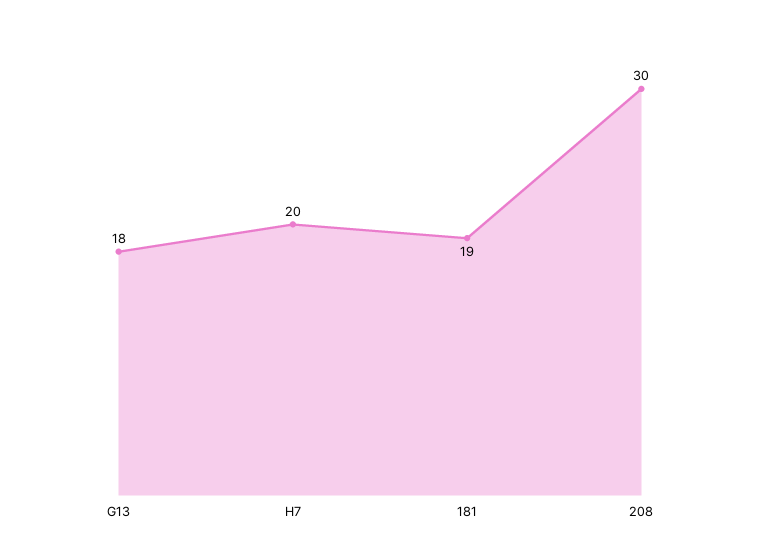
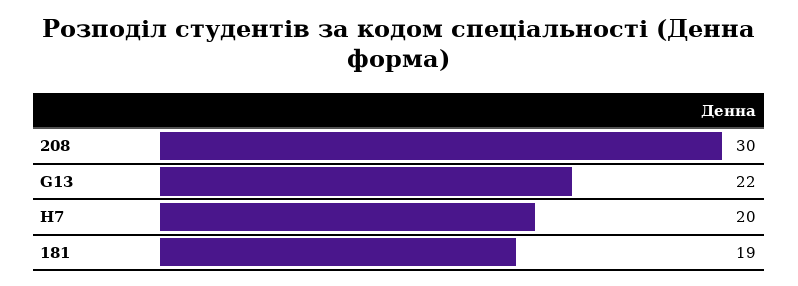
  {
-   "G13": 18,
+   "G13": 22,
    "H7": 20,
    "181": 19,
    "208": 30
  }

